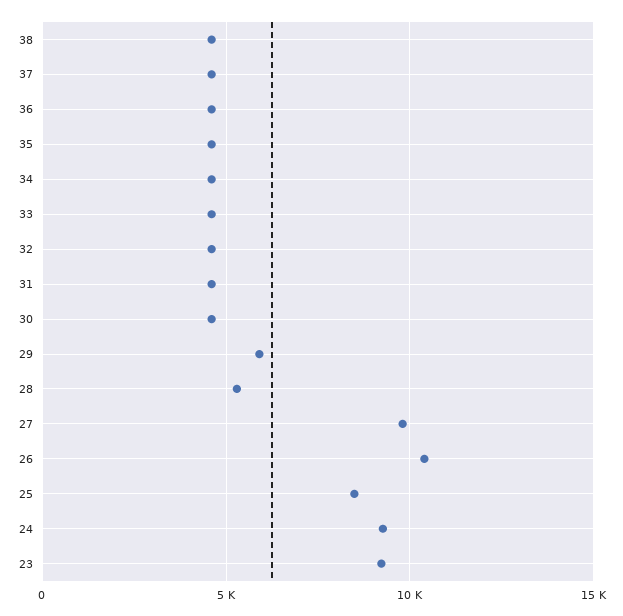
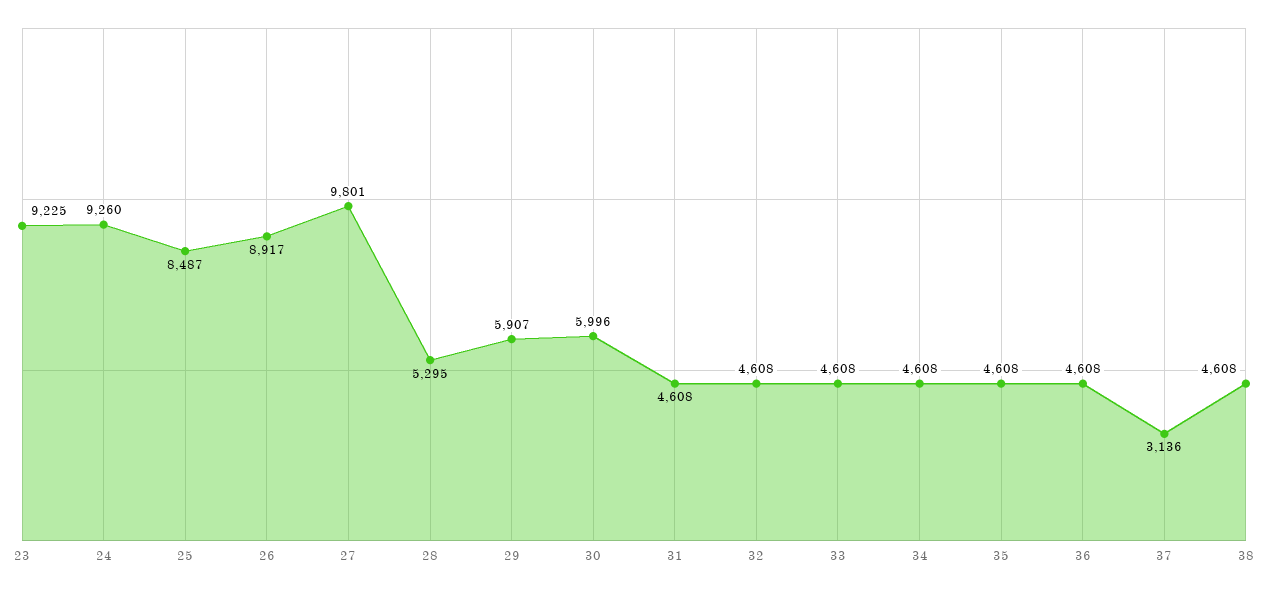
  {
    "38": 4608,
-   "37": 4500,
+   "37": 3136,
    "36": 4608,
    "35": 4608,
    "34": 4608,
    "33": 4608,
    "32": 4608,
    "31": 4608,
-   "30": 4500,
+   "30": 5996,
    "29": 5907,
    "28": 5295,
    "27": 9801,
-   "26": 10500,
+   "26": 8917,
    "25": 8487,
    "24": 9260,
    "23": 9225
  }

